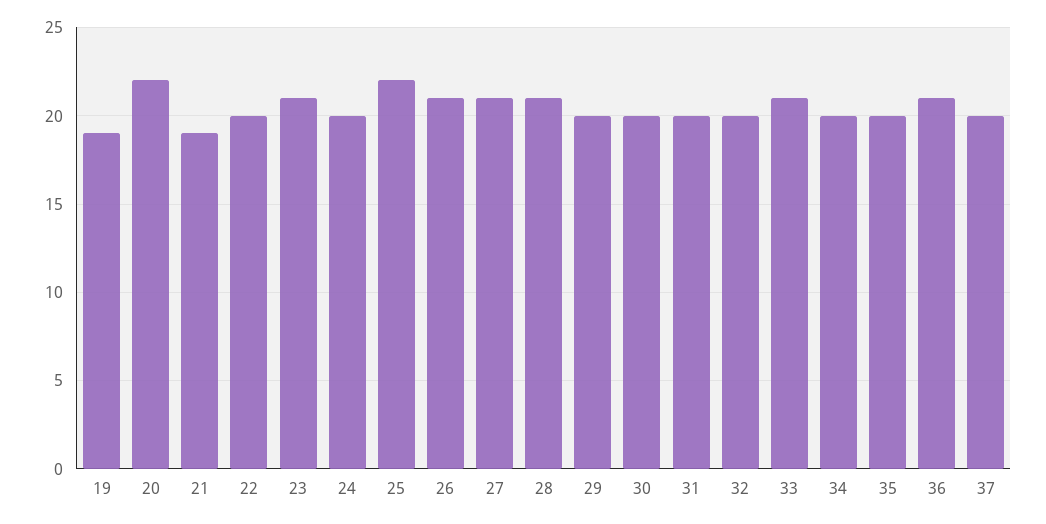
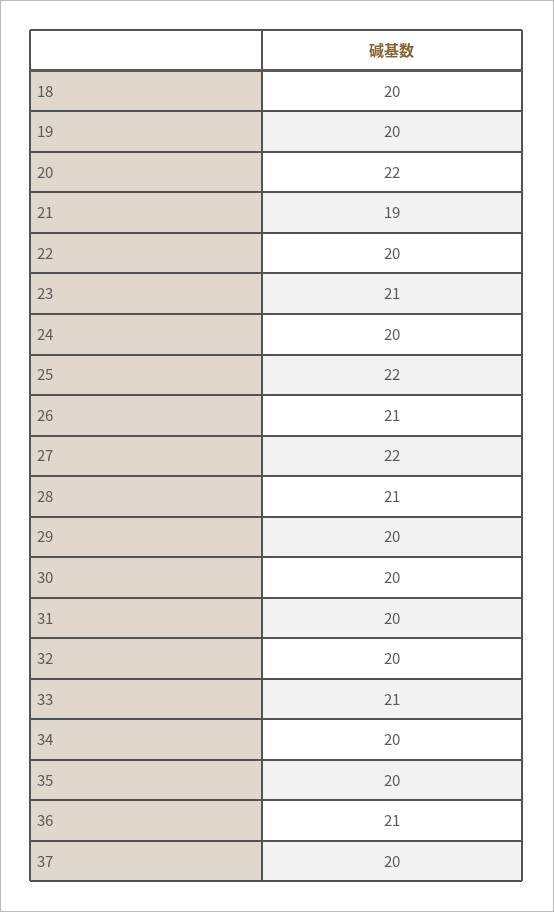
  {
-   "19": 19,
+   "19": 20,
    "20": 22,
    "21": 19,
    "22": 20,
    "23": 21,
    "24": 20,
    "25": 22,
    "26": 21,
-   "27": 21,
+   "27": 22,
    "28": 21,
    "29": 20,
    "30": 20,
    "31": 20,
    "32": 20,
    "33": 21,
    "34": 20,
    "35": 20,
    "36": 21,
-   "37": 20
+   "37": 20,
+   "18": 20
  }

